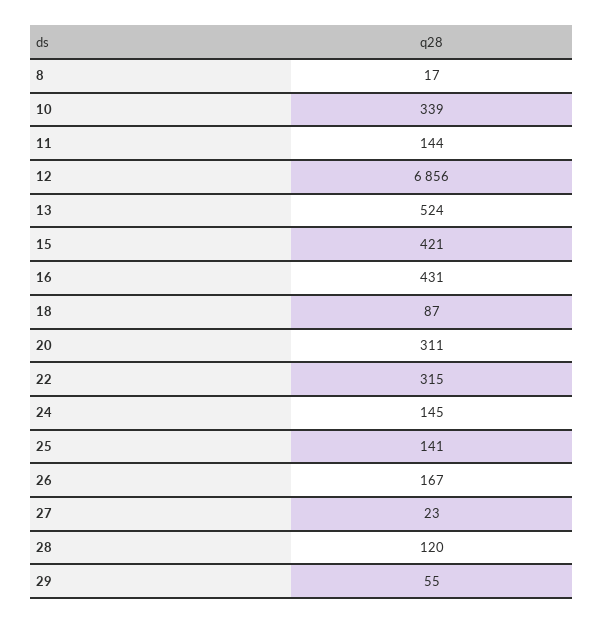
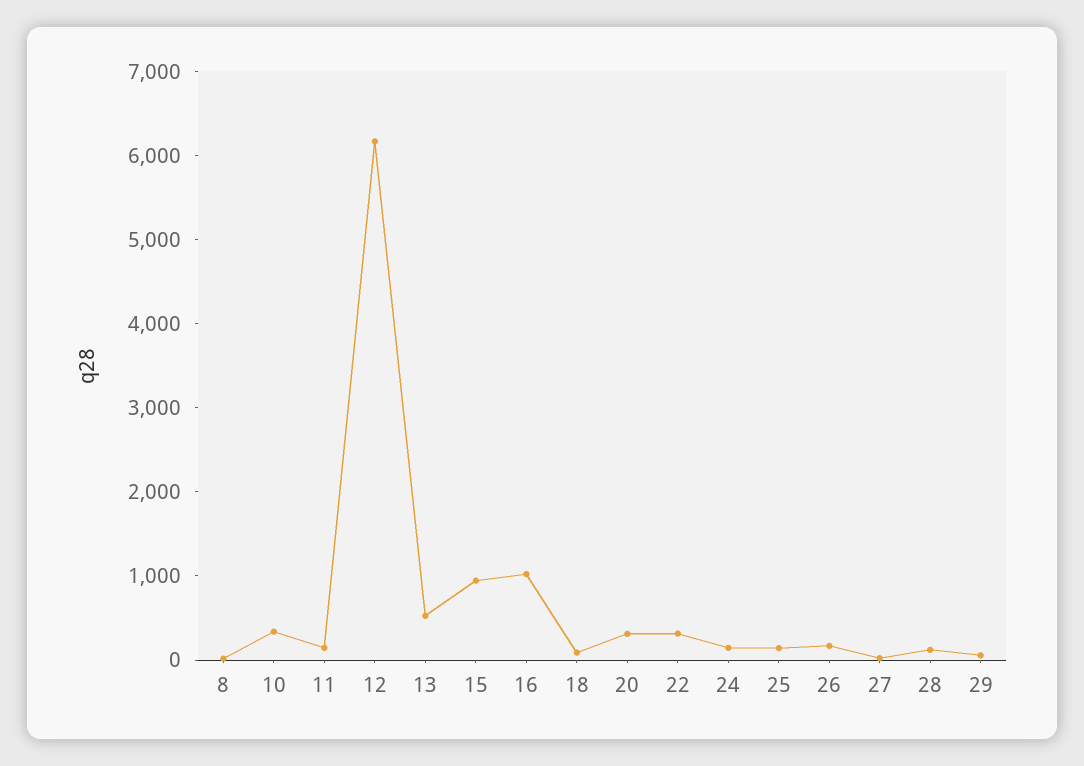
  {
    "8": 17,
    "10": 339,
    "11": 144,
-   "12": 6856,
+   "12": 6200,
    "13": 524,
-   "15": 421,
+   "15": 1000,
-   "16": 431,
+   "16": 1000,
    "18": 87,
    "20": 311,
    "22": 315,
    "24": 145,
    "25": 141,
    "26": 167,
    "27": 23,
    "28": 120,
    "29": 55
  }

